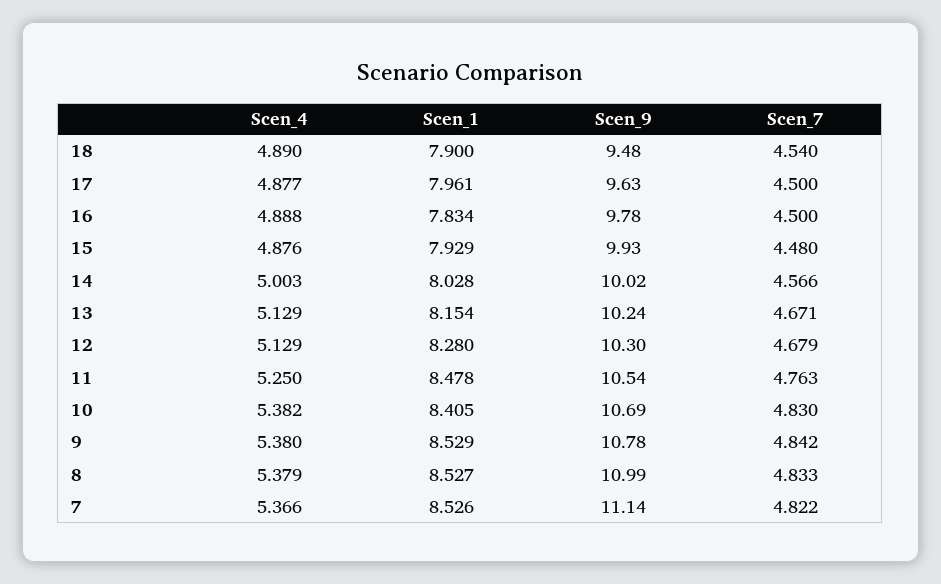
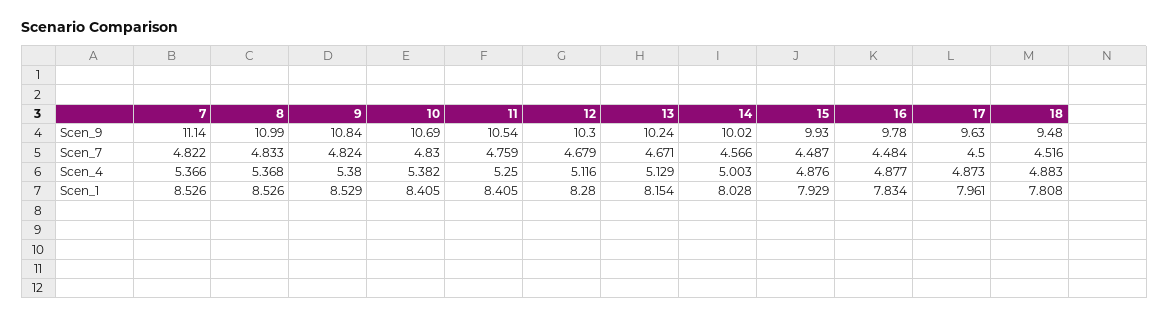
  {
    "Scen_4": {
-     "18": 4.89,
+     "18": 4.883,
-     "17": 4.877,
+     "17": 4.873,
-     "16": 4.888,
+     "16": 4.877,
      "15": 4.876,
      "14": 5.003,
      "13": 5.129,
-     "12": 5.129,
+     "12": 5.116,
      "11": 5.25,
      "10": 5.382,
      "9": 5.38,
-     "8": 5.379,
+     "8": 5.368,
      "7": 5.366
    },
    "Scen_1": {
-     "18": 7.9,
+     "18": 7.808,
      "17": 7.961,
      "16": 7.834,
      "15": 7.929,
      "14": 8.028,
      "13": 8.154,
      "12": 8.28,
-     "11": 8.478,
+     "11": 8.405,
      "10": 8.405,
      "9": 8.529,
-     "8": 8.527,
+     "8": 8.526,
      "7": 8.526
    },
    "Scen_9": {
      "18": 9.48,
      "17": 9.63,
      "16": 9.78,
      "15": 9.93,
      "14": 10.02,
      "13": 10.24,
      "12": 10.3,
      "11": 10.54,
      "10": 10.69,
-     "9": 10.78,
+     "9": 10.84,
      "8": 10.99,
      "7": 11.14
    },
    "Scen_7": {
-     "18": 4.54,
+     "18": 4.516,
      "17": 4.5,
-     "16": 4.5,
+     "16": 4.484,
-     "15": 4.48,
+     "15": 4.487,
      "14": 4.566,
      "13": 4.671,
      "12": 4.679,
-     "11": 4.763,
+     "11": 4.759,
      "10": 4.83,
-     "9": 4.842,
+     "9": 4.824,
      "8": 4.833,
      "7": 4.822
    }
  }

